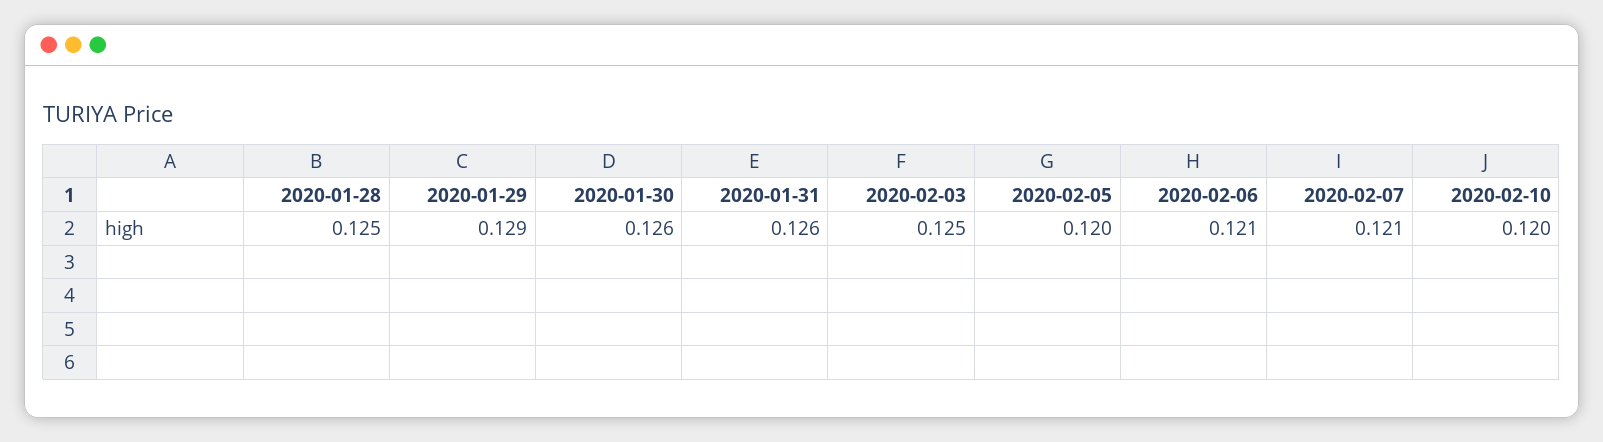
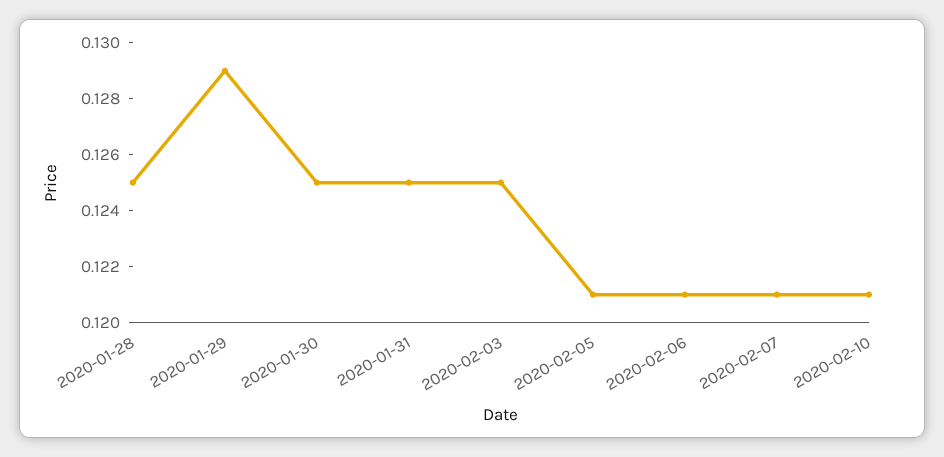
  {
    "2020-01-28": 0.125,
    "2020-01-29": 0.129,
-   "2020-01-30": 0.126,
+   "2020-01-30": 0.125,
-   "2020-01-31": 0.126,
+   "2020-01-31": 0.125,
    "2020-02-03": 0.125,
-   "2020-02-05": 0.12,
+   "2020-02-05": 0.121,
    "2020-02-06": 0.121,
    "2020-02-07": 0.121,
-   "2020-02-10": 0.12
+   "2020-02-10": 0.121
  }

